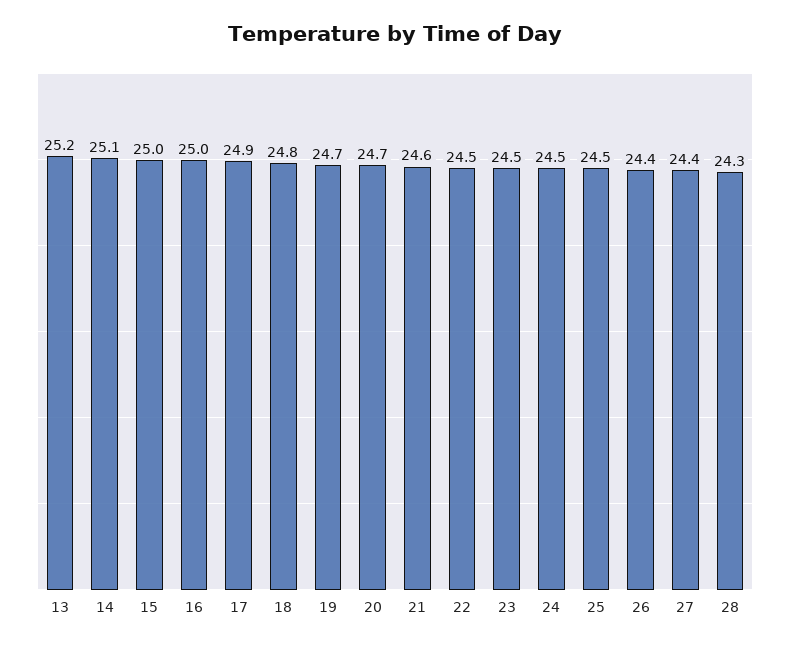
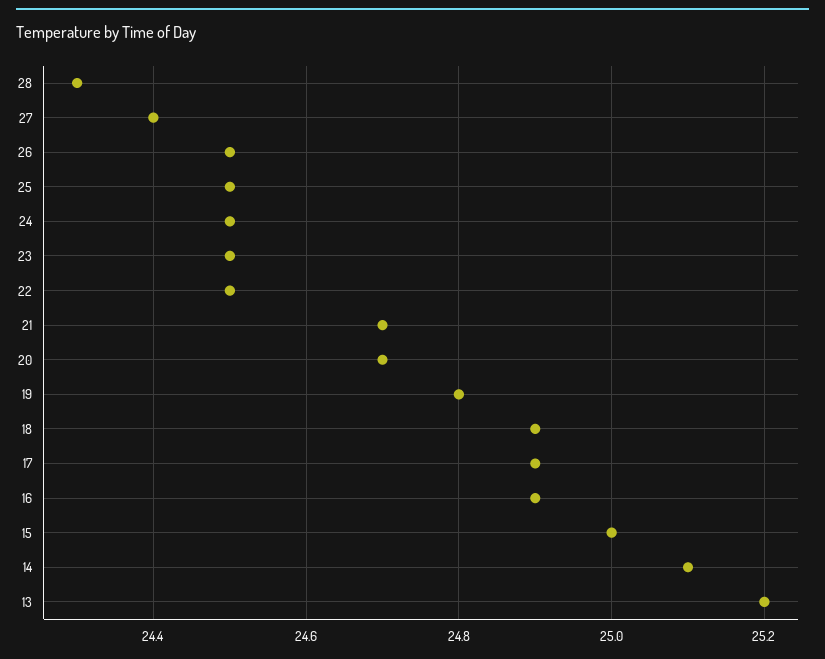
  {
    "13": 25.2,
    "14": 25.1,
    "15": 25,
-   "16": 25,
+   "16": 24.9,
    "17": 24.9,
-   "18": 24.8,
+   "18": 24.9,
-   "19": 24.7,
+   "19": 24.8,
    "20": 24.7,
-   "21": 24.6,
+   "21": 24.7,
    "22": 24.5,
    "23": 24.5,
    "24": 24.5,
    "25": 24.5,
-   "26": 24.4,
+   "26": 24.5,
    "27": 24.4,
    "28": 24.3
  }

